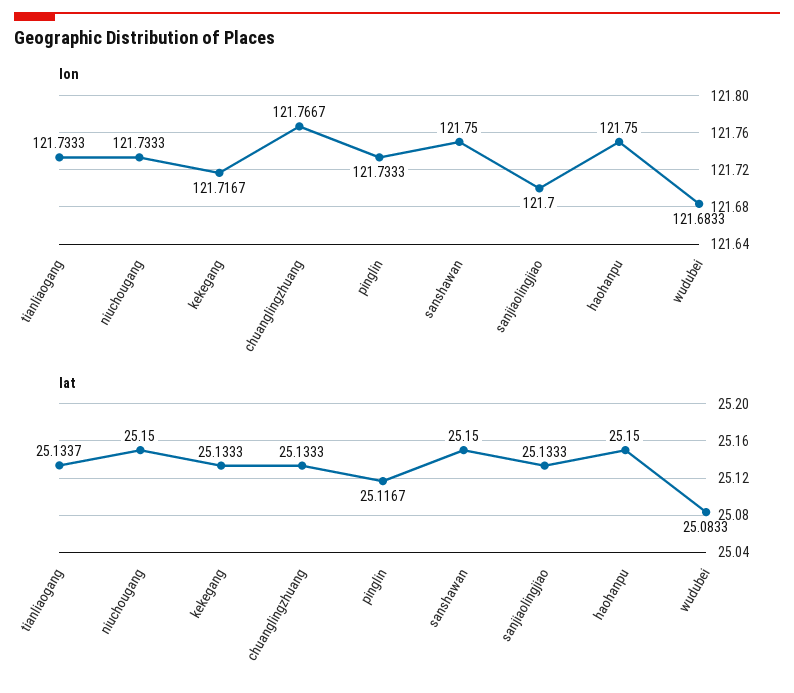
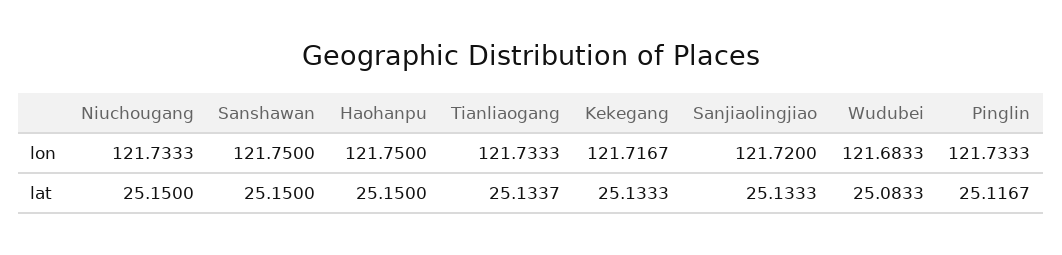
  {
    "lon": {
      "tianliaogang": 121.7333,
      "niuchougang": 121.7333,
      "kekegang": 121.7167,
-     "chuanglingzhuang": 121.7667,
      "pinglin": 121.7333,
      "sanshawan": 121.75,
-     "sanjiaolingjiao": 121.7,
+     "sanjiaolingjiao": 121.72,
      "haohanpu": 121.75,
      "wudubei": 121.6833
    },
    "lat": {
      "tianliaogang": 25.1337,
      "niuchougang": 25.15,
      "kekegang": 25.1333,
-     "chuanglingzhuang": 25.1333,
      "pinglin": 25.1167,
      "sanshawan": 25.15,
      "sanjiaolingjiao": 25.1333,
      "haohanpu": 25.15,
      "wudubei": 25.0833
    }
  }

